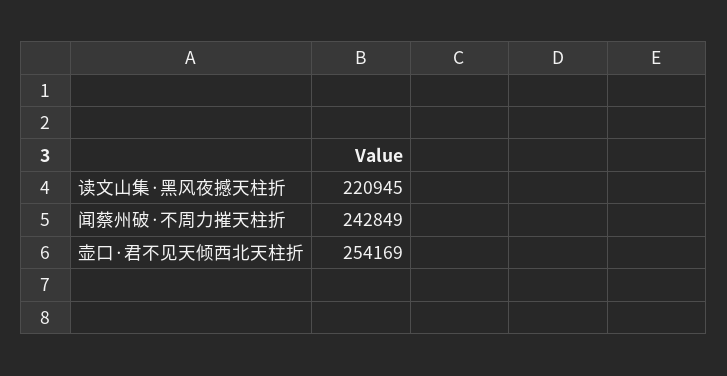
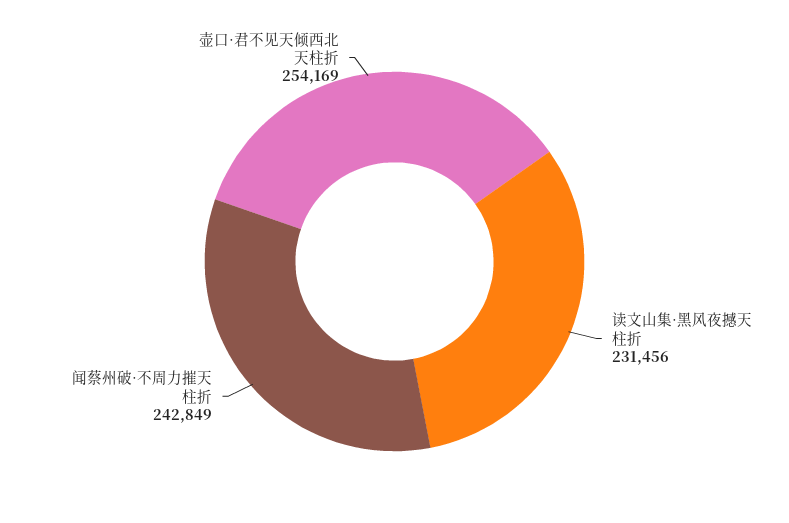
  {
-   "读文山集·黑风夜撼天柱折": 220945,
+   "读文山集·黑风夜撼天柱折": 231456,
    "闻蔡州破·不周力摧天柱折": 242849,
    "壶口·君不见天倾西北天柱折": 254169
  }

